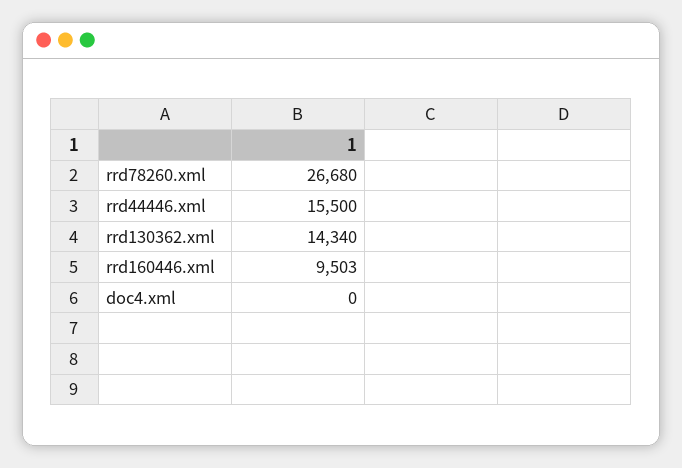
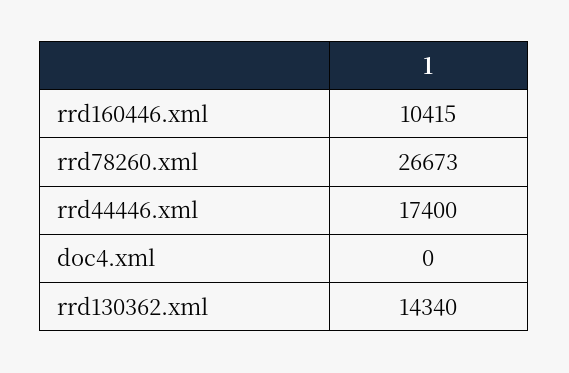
  {
-   "rrd78260.xml": 26680,
+   "rrd78260.xml": 26673,
-   "rrd44446.xml": 15500,
+   "rrd44446.xml": 17400,
    "rrd130362.xml": 14340,
-   "rrd160446.xml": 9503,
+   "rrd160446.xml": 10415,
    "doc4.xml": 0
  }

